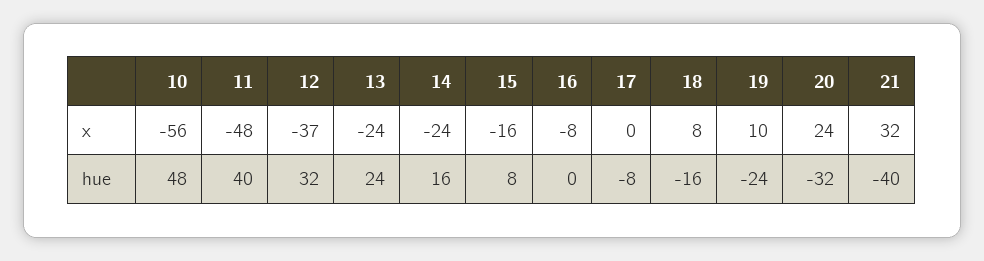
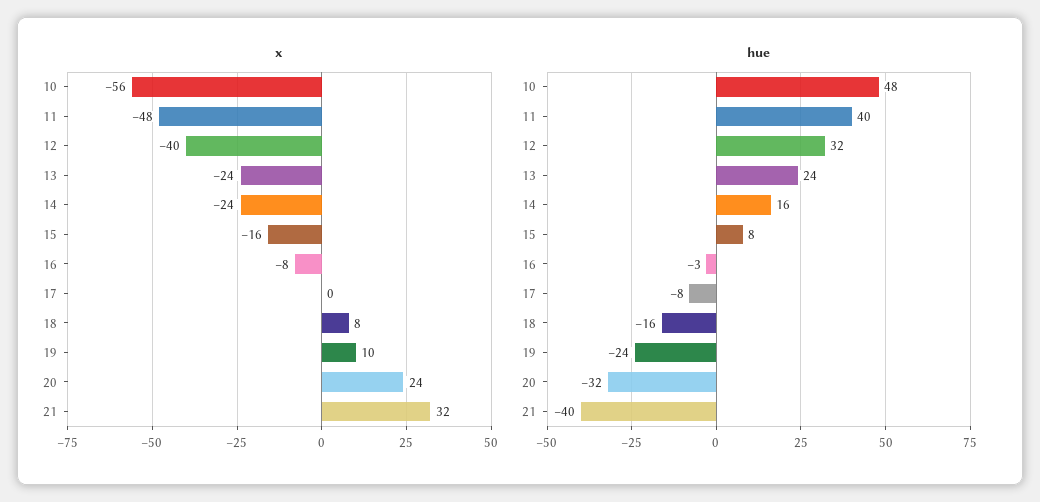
  {
    "x": {
      "10": -56,
      "11": -48,
-     "12": -37,
+     "12": -40,
      "13": -24,
      "14": -24,
      "15": -16,
      "16": -8,
      "17": 0,
      "18": 8,
      "19": 10,
      "20": 24,
      "21": 32
    },
    "hue": {
      "10": 48,
      "11": 40,
      "12": 32,
      "13": 24,
      "14": 16,
      "15": 8,
-     "16": 0,
+     "16": -3,
      "17": -8,
      "18": -16,
      "19": -24,
      "20": -32,
      "21": -40
    }
  }

